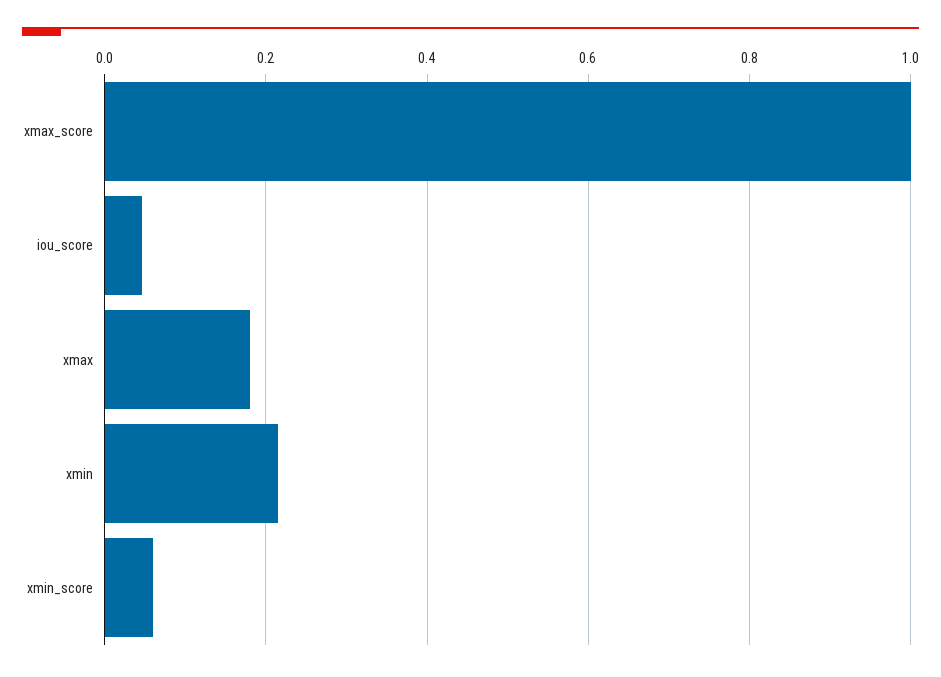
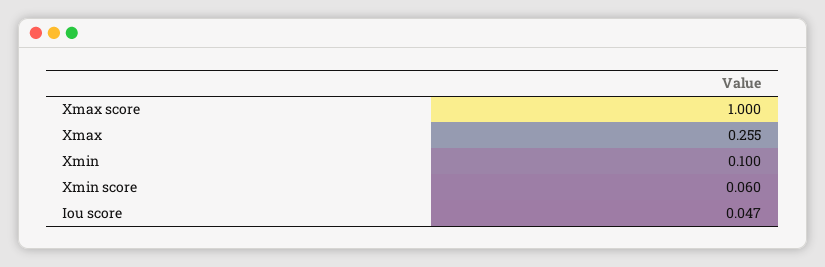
  {
    "xmax_score": 1,
    "iou_score": 0.047,
-   "xmax": 0.18,
+   "xmax": 0.255,
-   "xmin": 0.22,
+   "xmin": 0.1,
    "xmin_score": 0.06
  }

